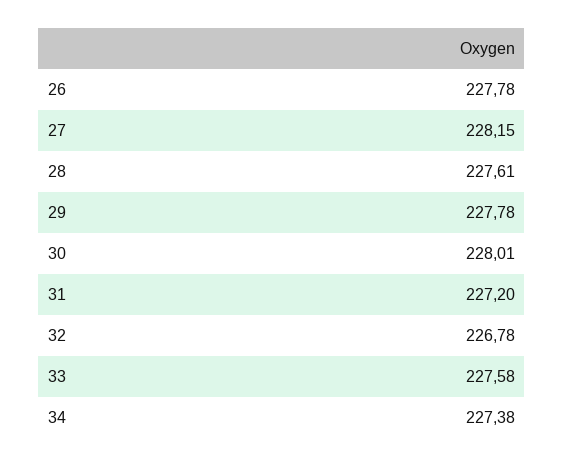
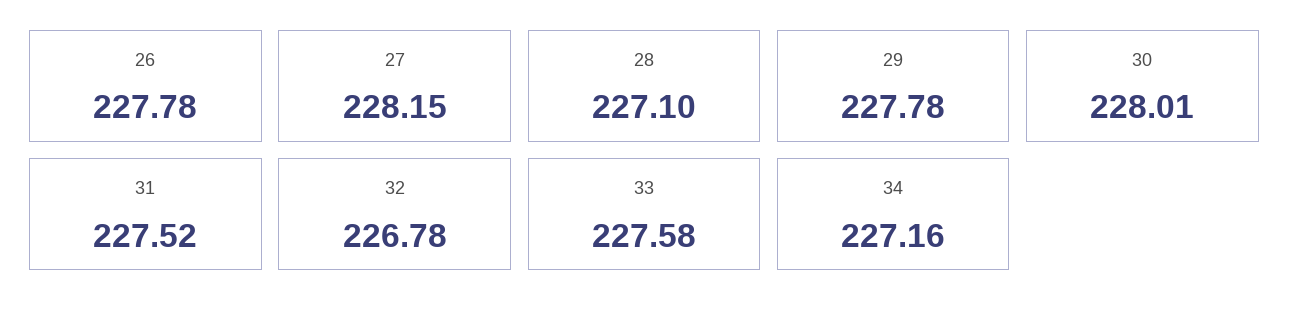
  {
    "26": 227.78,
    "27": 228.15,
-   "28": 227.61,
+   "28": 227.1,
    "29": 227.78,
    "30": 228.01,
-   "31": 227.2,
+   "31": 227.52,
    "32": 226.78,
    "33": 227.58,
-   "34": 227.38
+   "34": 227.16
  }

